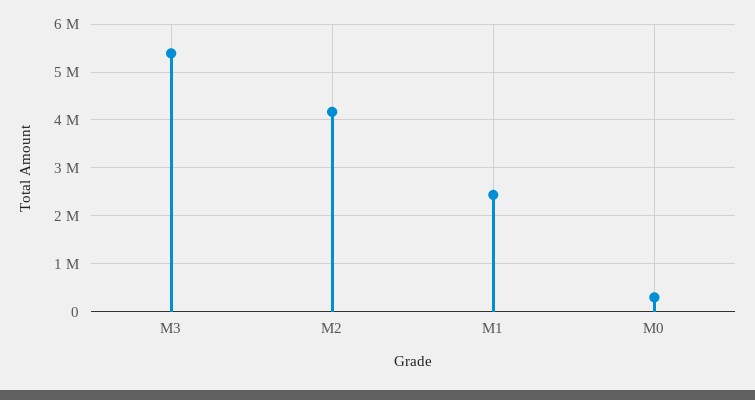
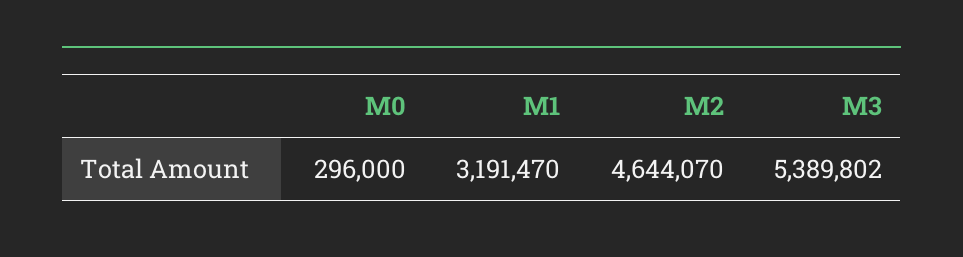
  {
    "M3": 5389802,
-   "M2": 4200000,
+   "M2": 4644070,
-   "M1": 2400000,
+   "M1": 3191470,
    "M0": 296000
  }

